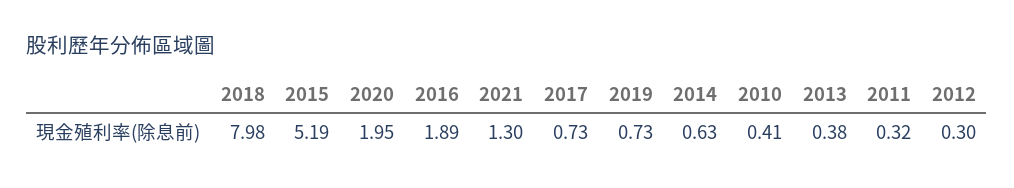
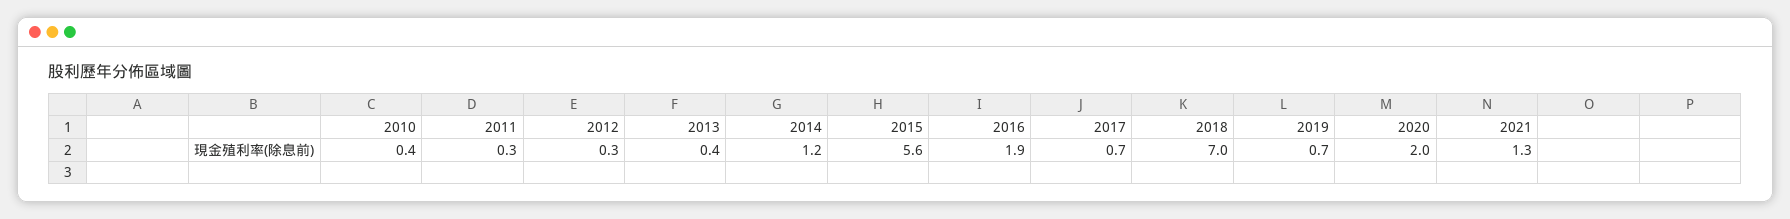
  {
-   "2018": 7.98,
+   "2018": 7,
-   "2015": 5.19,
+   "2015": 5.6,
    "2020": 1.95,
    "2016": 1.89,
    "2021": 1.3,
    "2017": 0.73,
    "2019": 0.73,
-   "2014": 0.63,
+   "2014": 1.2,
    "2010": 0.41,
    "2013": 0.38,
    "2011": 0.32,
    "2012": 0.3
  }

